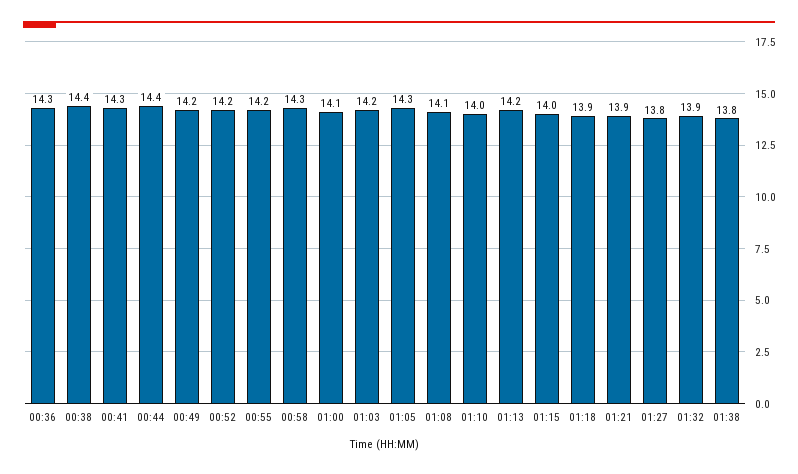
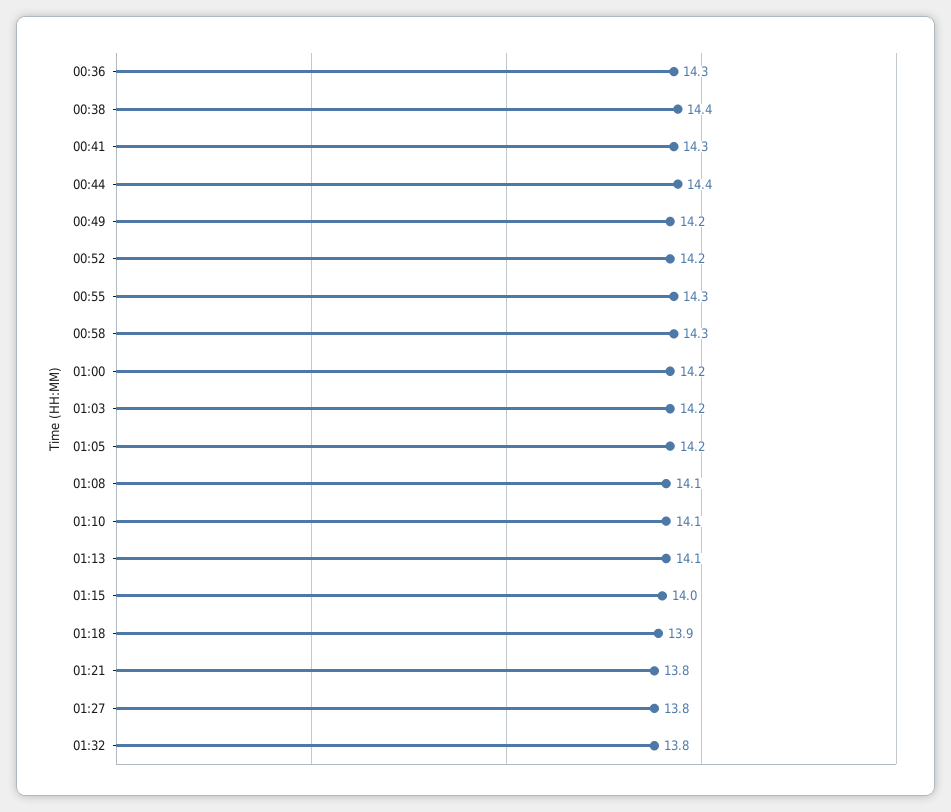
  {
    "00:36": 14.3,
    "00:38": 14.4,
    "00:41": 14.3,
    "00:44": 14.4,
    "00:49": 14.2,
    "00:52": 14.2,
-   "00:55": 14.2,
+   "00:55": 14.3,
    "00:58": 14.3,
-   "01:00": 14.1,
+   "01:00": 14.2,
    "01:03": 14.2,
-   "01:05": 14.3,
+   "01:05": 14.2,
    "01:08": 14.1,
-   "01:10": 14,
+   "01:10": 14.1,
-   "01:13": 14.2,
+   "01:13": 14.1,
    "01:15": 14,
    "01:18": 13.9,
-   "01:21": 13.9,
+   "01:21": 13.8,
    "01:27": 13.8,
-   "01:32": 13.9,
+   "01:32": 13.8
-   "01:38": 13.8
  }

